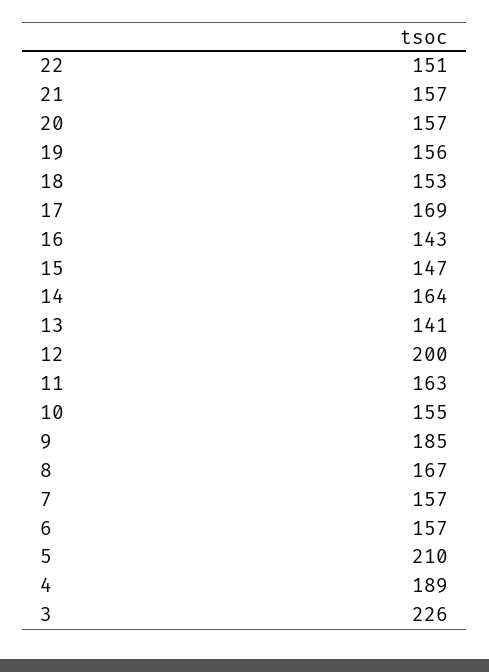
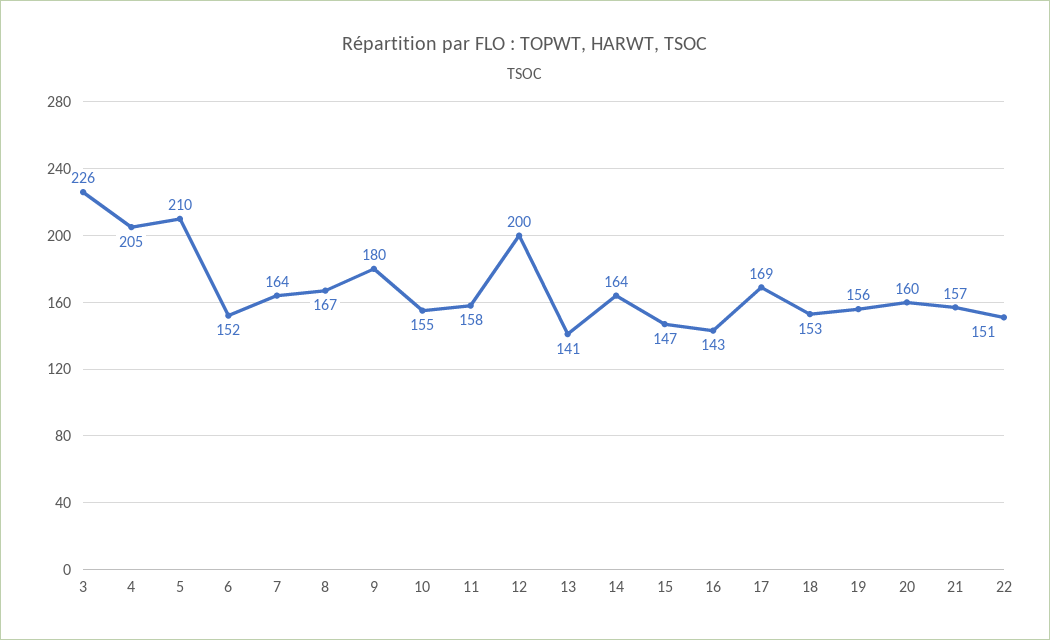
  {
    "22": 151,
    "21": 157,
-   "20": 157,
+   "20": 160,
    "19": 156,
    "18": 153,
    "17": 169,
    "16": 143,
    "15": 147,
    "14": 164,
    "13": 141,
    "12": 200,
-   "11": 163,
+   "11": 158,
    "10": 155,
-   "9": 185,
+   "9": 180,
    "8": 167,
-   "7": 157,
+   "7": 164,
-   "6": 157,
+   "6": 152,
    "5": 210,
-   "4": 189,
+   "4": 205,
    "3": 226
  }

